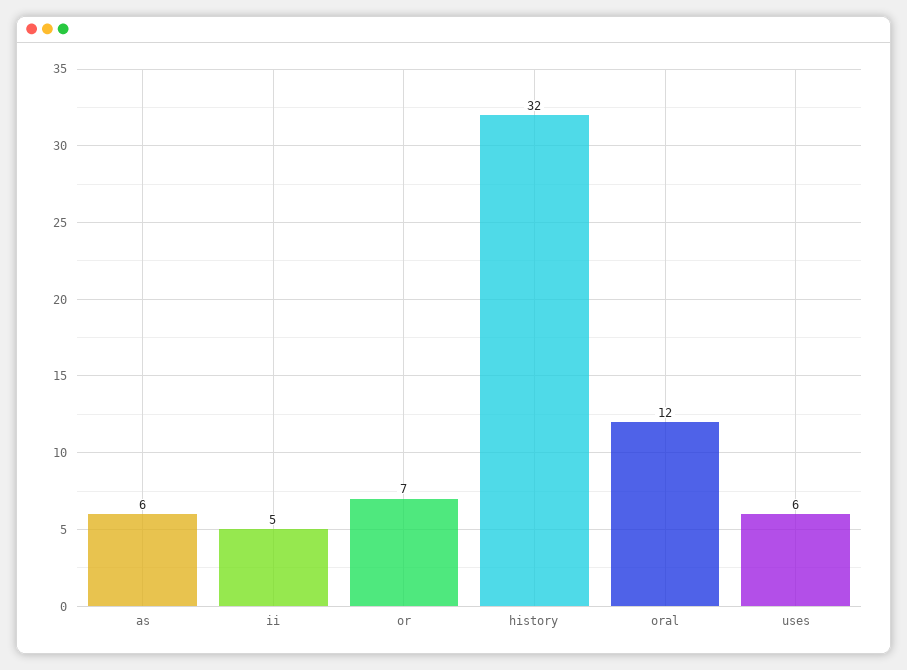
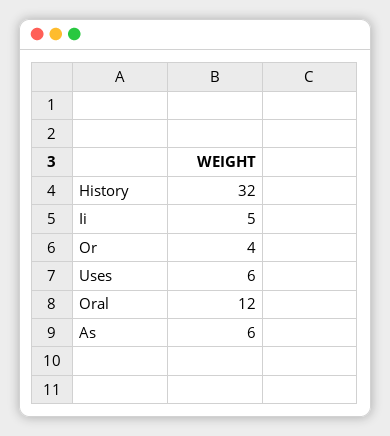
  {
    "as": 6,
    "ii": 5,
-   "or": 7,
+   "or": 4,
    "history": 32,
    "oral": 12,
    "uses": 6
  }

